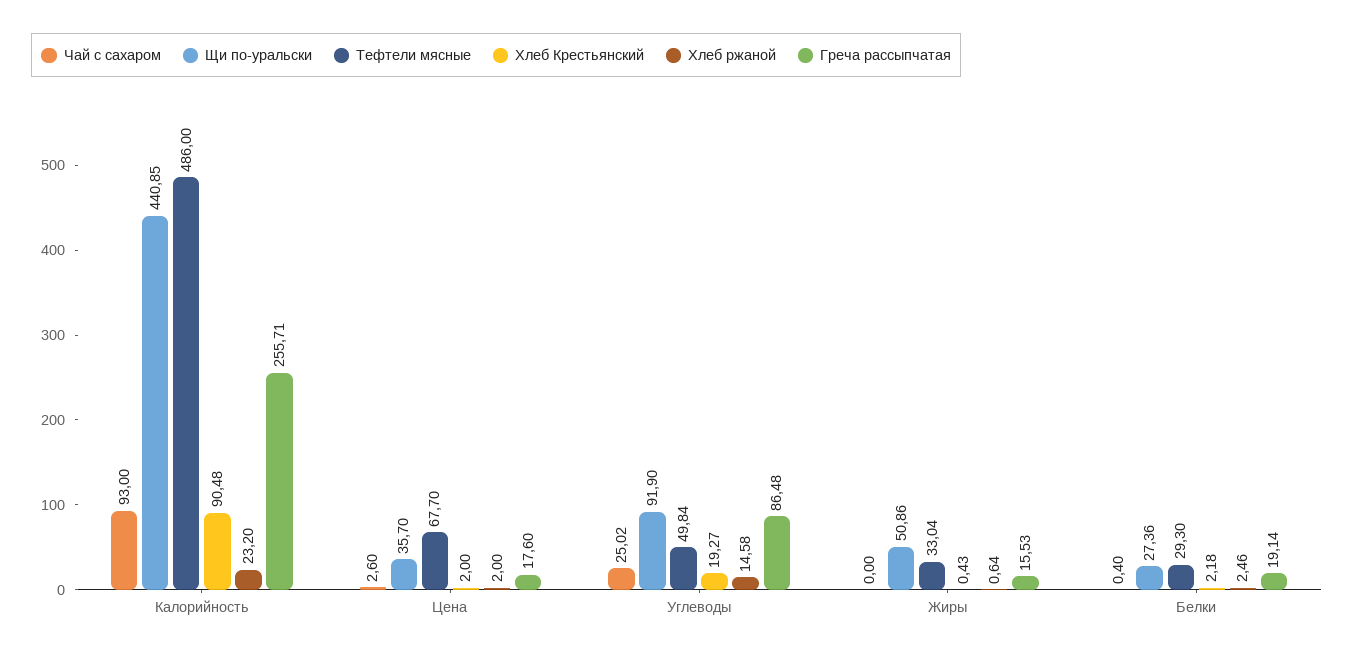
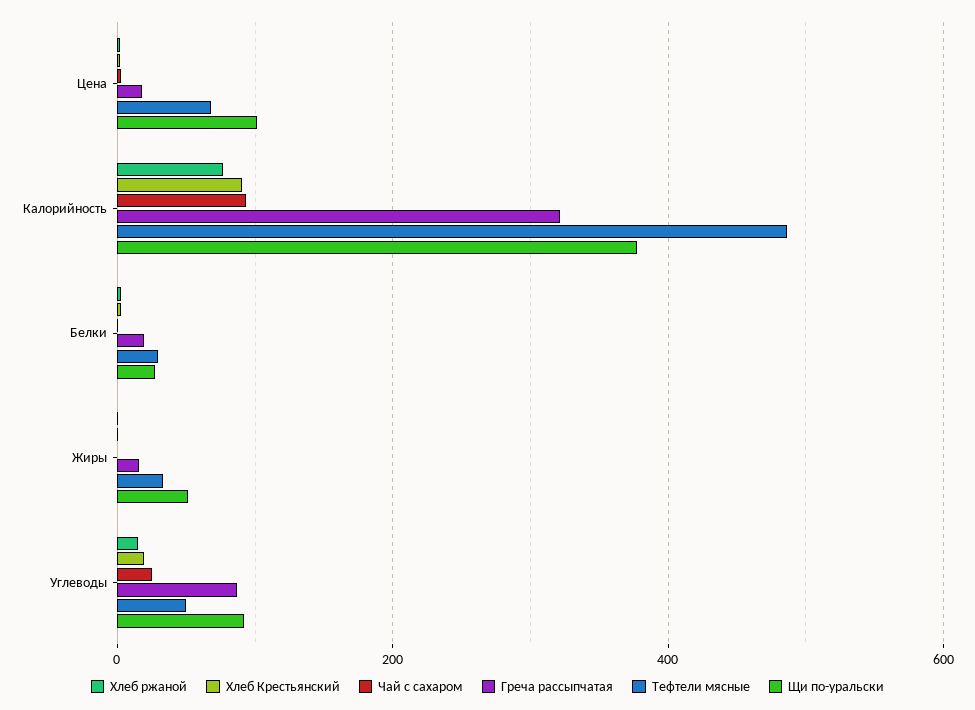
  {
    "Чай с сахаром": {
      "Калорийность": 93,
      "Цена": 2.6,
      "Углеводы": 25.02,
      "Жиры": 0,
      "Белки": 0.4
    },
    "Щи по-уральски": {
-     "Калорийность": 440.85,
+     "Калорийность": 380,
-     "Цена": 35.7,
+     "Цена": 100,
      "Углеводы": 91.9,
      "Жиры": 50.86,
      "Белки": 27.36
    },
    "Тефтели мясные": {
      "Калорийность": 486,
      "Цена": 67.7,
      "Углеводы": 49.84,
      "Жиры": 33.04,
      "Белки": 29.3
    },
    "Хлеб Крестьянский": {
      "Калорийность": 90.48,
      "Цена": 2,
      "Углеводы": 19.27,
      "Жиры": 0.43,
      "Белки": 2.18
    },
    "Хлеб ржаной": {
-     "Калорийность": 23.2,
+     "Калорийность": 80,
      "Цена": 2,
      "Углеводы": 14.58,
      "Жиры": 0.64,
      "Белки": 2.46
    },
    "Греча рассыпчатая": {
-     "Калорийность": 255.71,
+     "Калорийность": 320,
      "Цена": 17.6,
      "Углеводы": 86.48,
      "Жиры": 15.53,
      "Белки": 19.14
    }
  }

